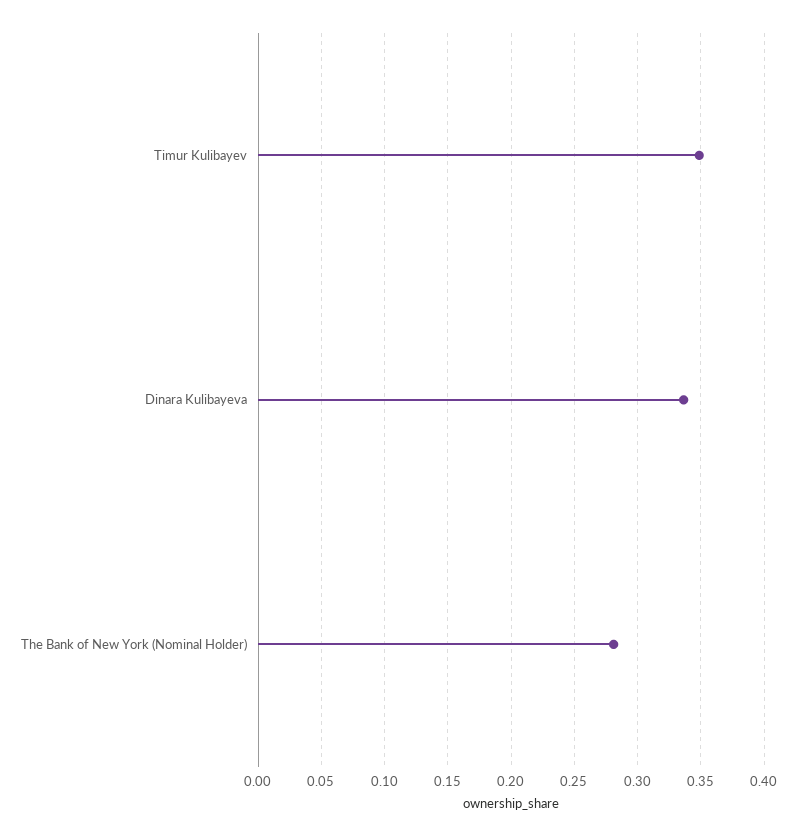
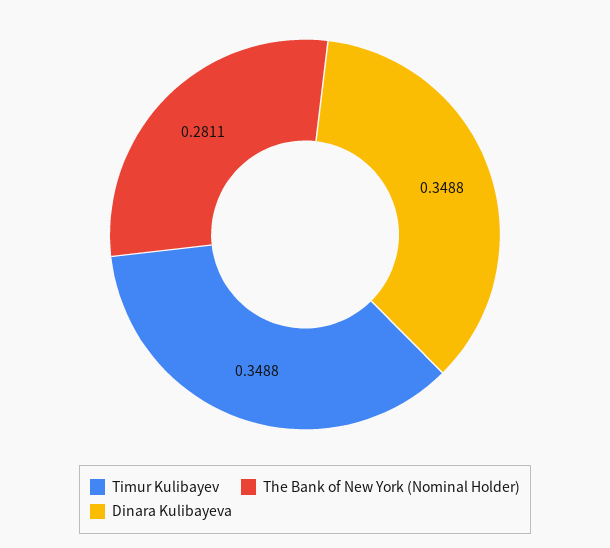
  {
    "Timur Kulibayev": 0.3488,
-   "Dinara Kulibayeva": 0.335,
+   "Dinara Kulibayeva": 0.3488,
    "The Bank of New York (Nominal Holder)": 0.2811
  }

